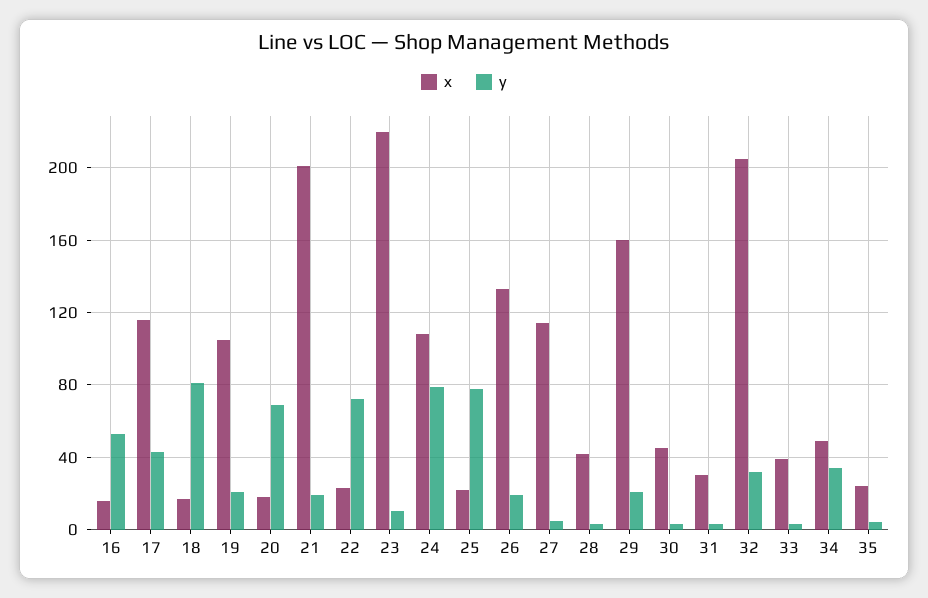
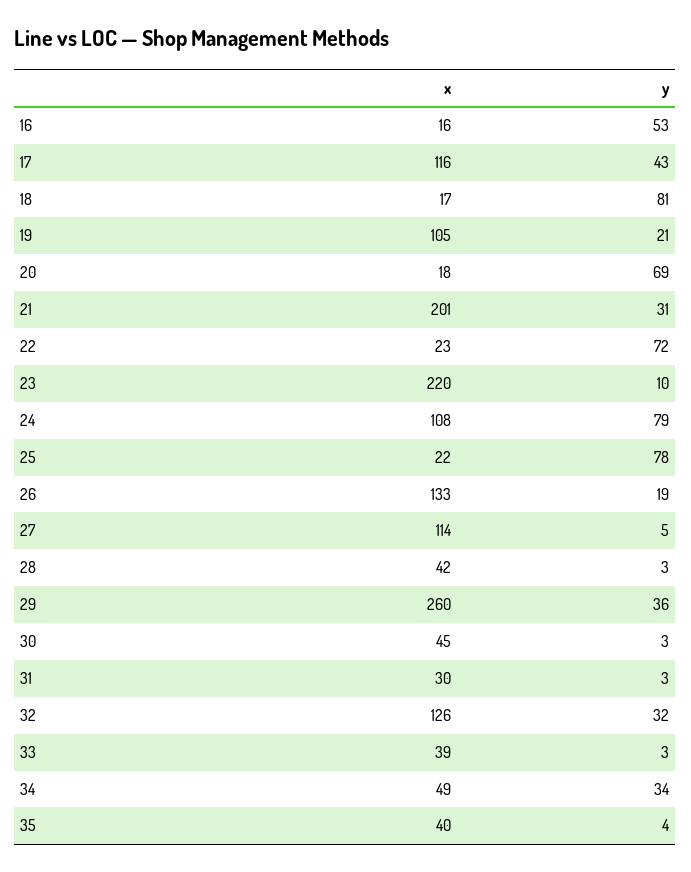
  {
    "x": {
      "16": 16,
      "17": 116,
      "18": 17,
      "19": 105,
      "20": 18,
      "21": 201,
      "22": 23,
      "23": 220,
      "24": 108,
      "25": 22,
      "26": 133,
      "27": 114,
      "28": 42,
-     "29": 160,
+     "29": 260,
      "30": 45,
      "31": 30,
-     "32": 205,
+     "32": 126,
      "33": 39,
      "34": 49,
-     "35": 25
+     "35": 40
    },
    "y": {
      "16": 53,
      "17": 43,
      "18": 81,
      "19": 21,
      "20": 69,
-     "21": 20,
+     "21": 31,
      "22": 72,
      "23": 10,
      "24": 79,
      "25": 78,
      "26": 19,
      "27": 5,
      "28": 3,
-     "29": 20,
+     "29": 36,
      "30": 3,
      "31": 3,
      "32": 32,
      "33": 3,
      "34": 34,
      "35": 4
    }
  }

